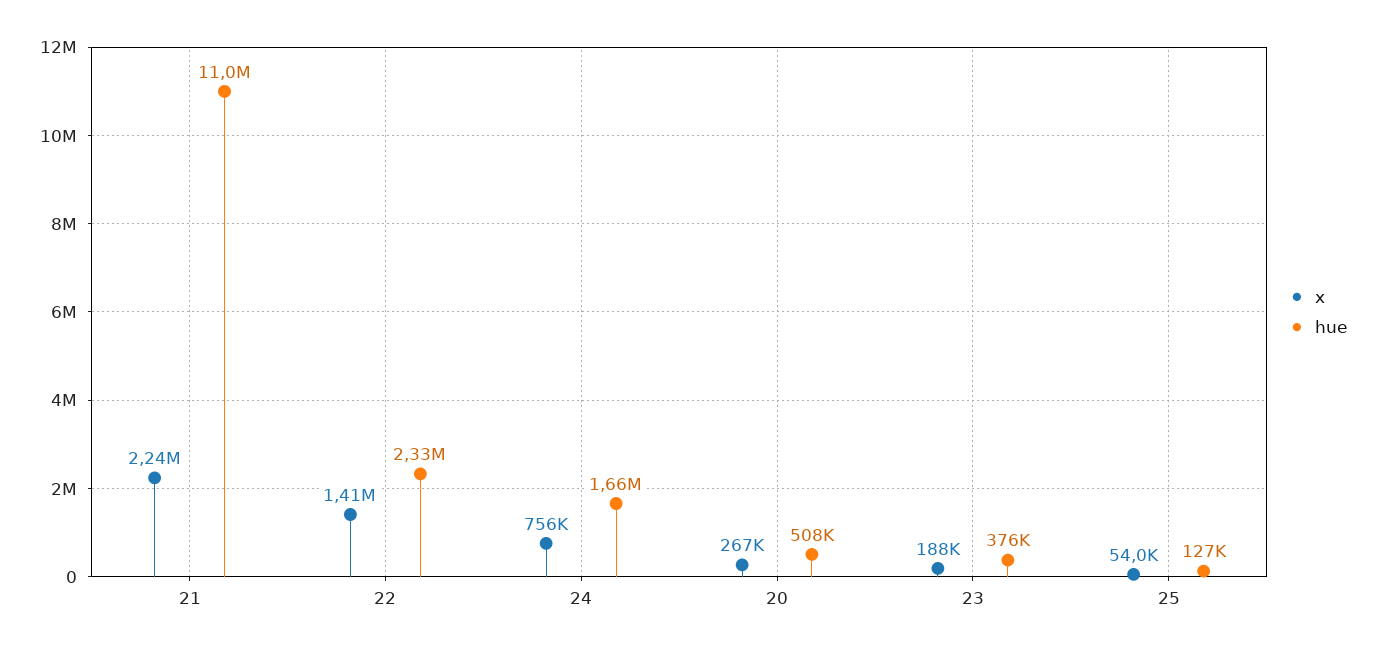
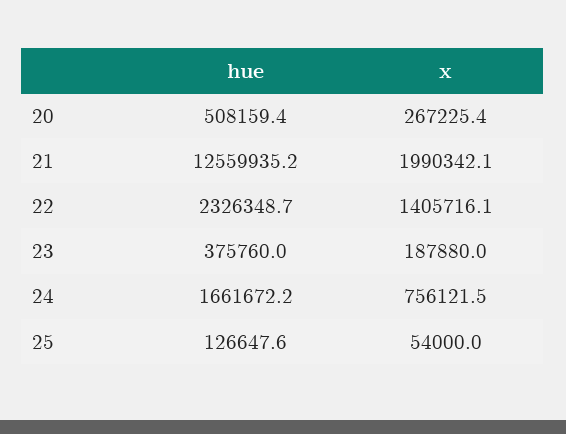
  {
    "x": {
-     "21": 2240000,
+     "21": 1990342.1,
      "22": 1405716.1,
      "24": 756121.5,
      "20": 267225.4,
      "23": 187880,
      "25": 54000
    },
    "hue": {
-     "21": 11000000,
+     "21": 12559935.2,
      "22": 2326348.7,
      "24": 1661672.2,
      "20": 508159.4,
      "23": 375760,
      "25": 126647.6
    }
  }

